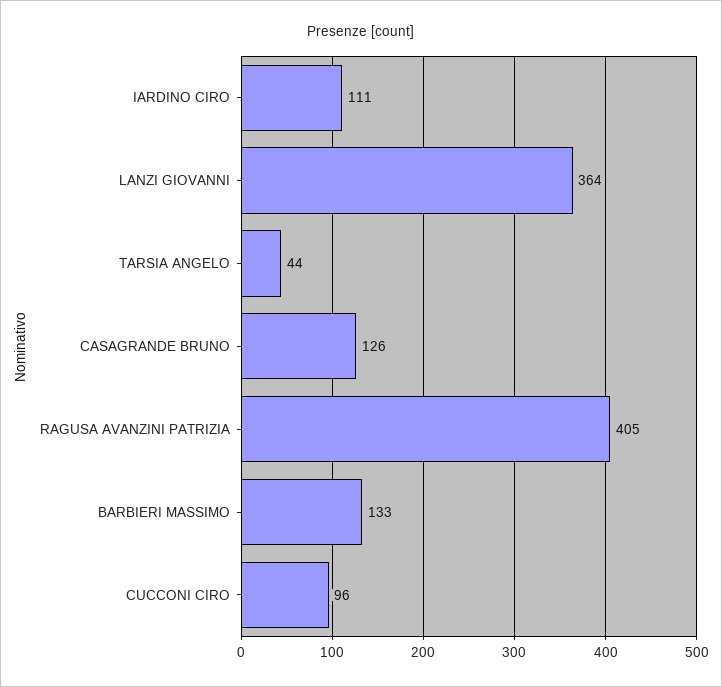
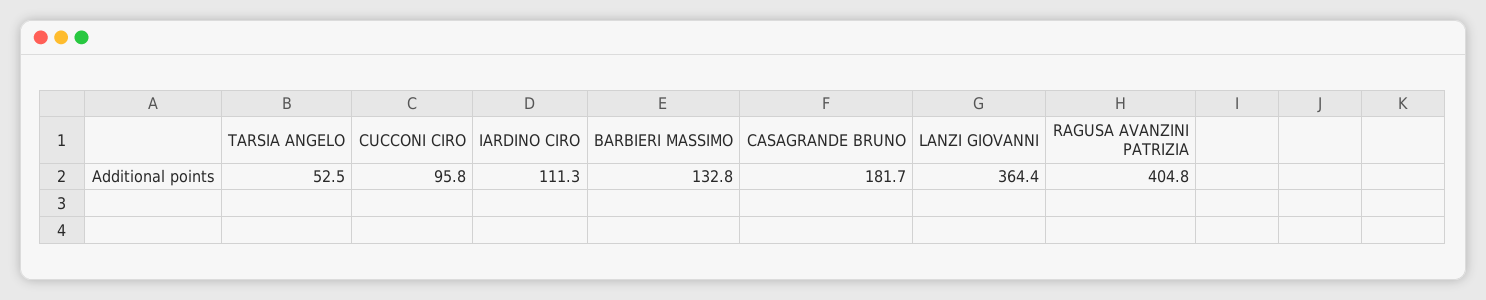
  {
    "IARDINO CIRO": 111.3,
    "LANZI GIOVANNI": 364.4,
-   "TARSIA ANGELO": 44,
+   "TARSIA ANGELO": 52.5,
-   "CASAGRANDE BRUNO": 126,
+   "CASAGRANDE BRUNO": 181.7,
    "RAGUSA AVANZINI PATRIZIA": 404.8,
    "BARBIERI MASSIMO": 132.8,
    "CUCCONI CIRO": 95.8
  }

